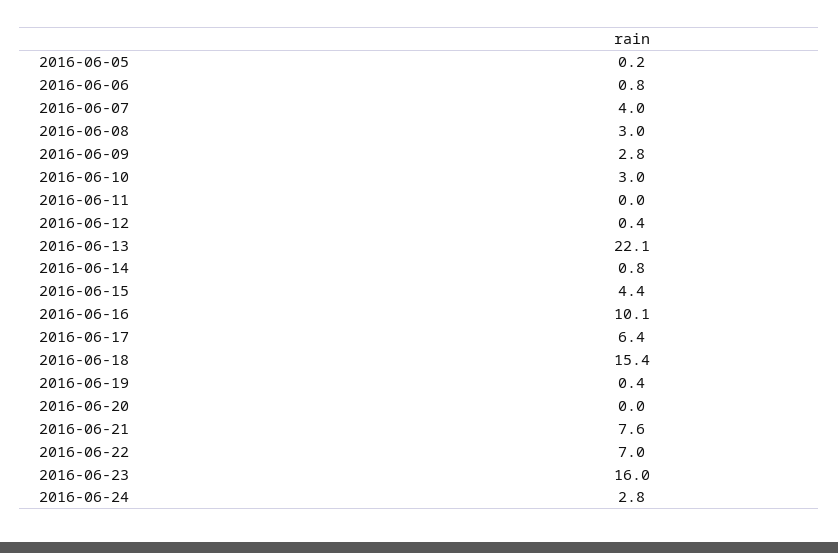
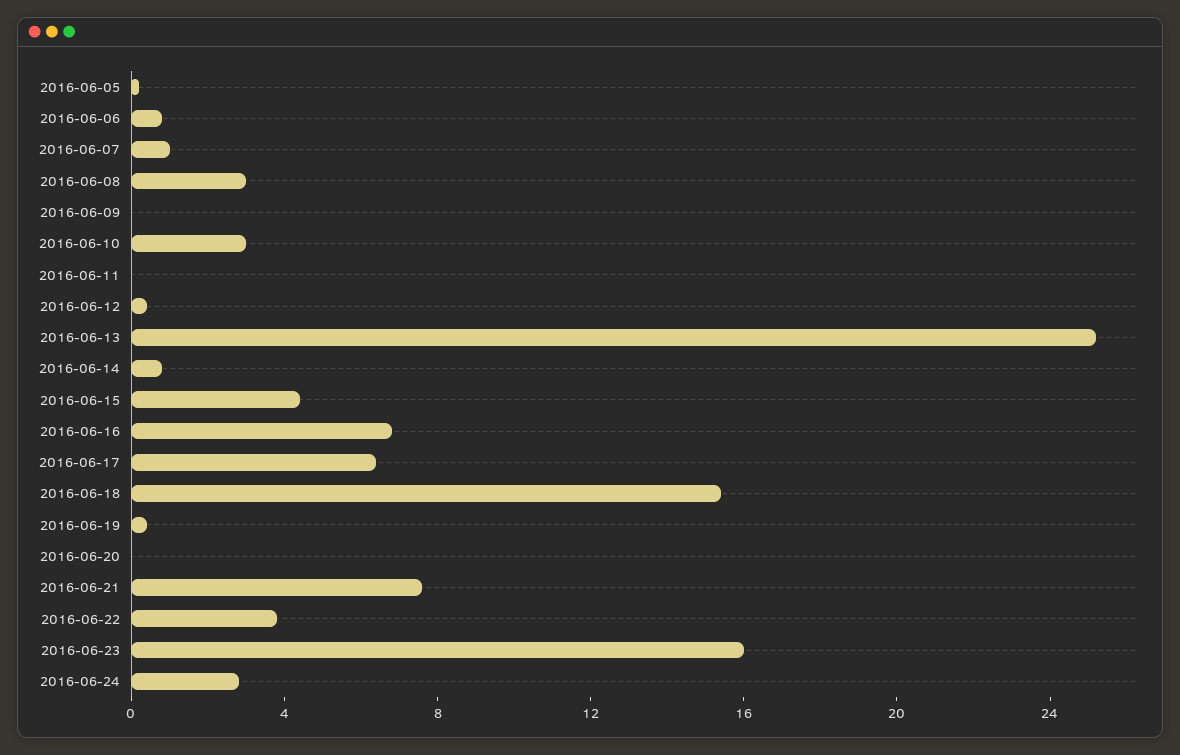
  {
    "2016-06-05": 0.2,
    "2016-06-06": 0.8,
-   "2016-06-07": 4,
+   "2016-06-07": 1,
    "2016-06-08": 3,
-   "2016-06-09": 2.8,
+   "2016-06-09": 0,
    "2016-06-10": 3,
    "2016-06-11": 0,
    "2016-06-12": 0.4,
-   "2016-06-13": 22.1,
+   "2016-06-13": 25,
    "2016-06-14": 0.8,
    "2016-06-15": 4.4,
-   "2016-06-16": 10.1,
+   "2016-06-16": 7,
    "2016-06-17": 6.4,
    "2016-06-18": 15.4,
    "2016-06-19": 0.4,
    "2016-06-20": 0,
    "2016-06-21": 7.6,
-   "2016-06-22": 7,
+   "2016-06-22": 4,
    "2016-06-23": 16,
    "2016-06-24": 2.8
  }

